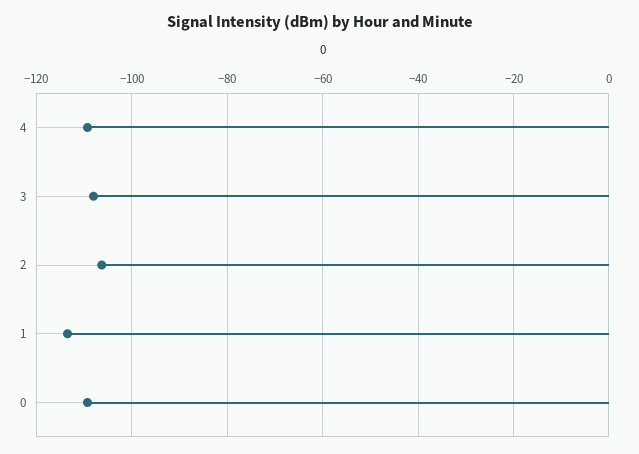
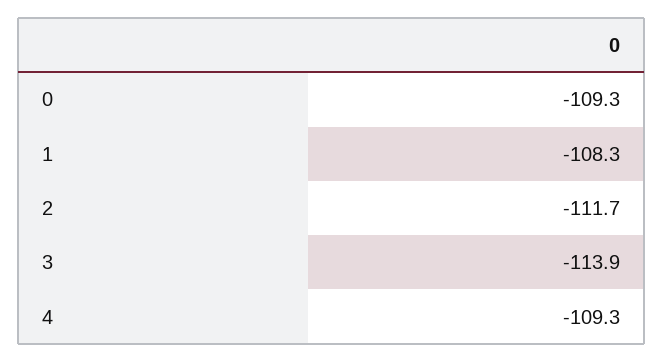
  {
    "4": -109.3,
-   "3": -108,
+   "3": -113.9,
-   "2": -106,
+   "2": -111.7,
-   "1": -114,
+   "1": -108.3,
    "0": -109.3
  }

